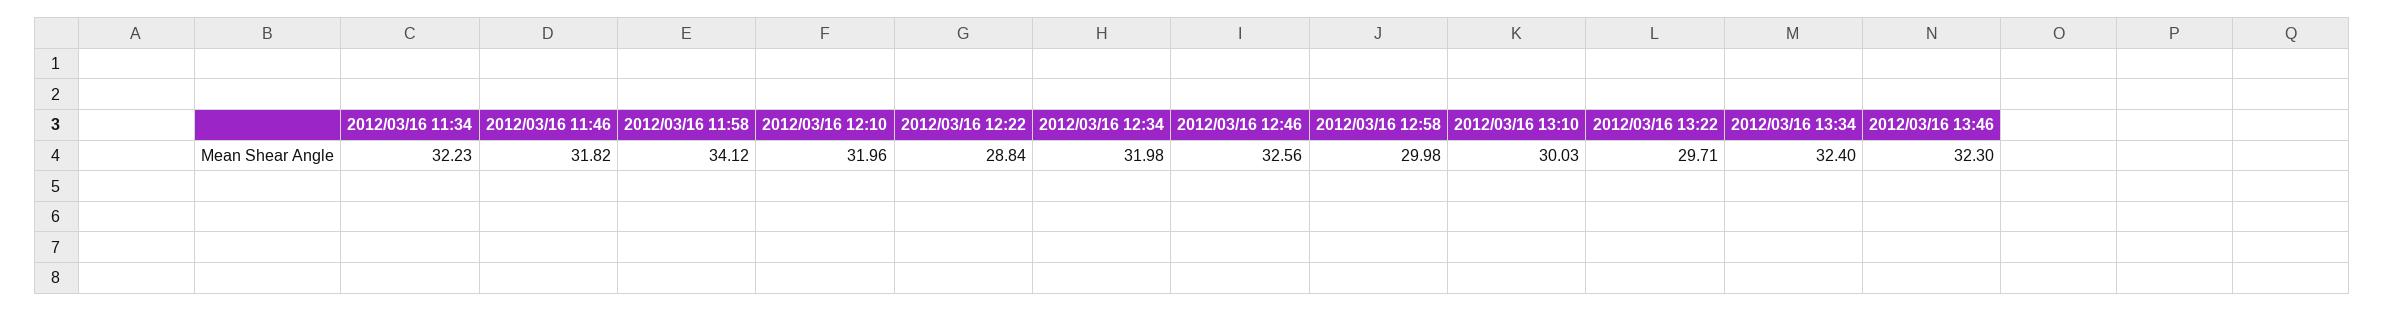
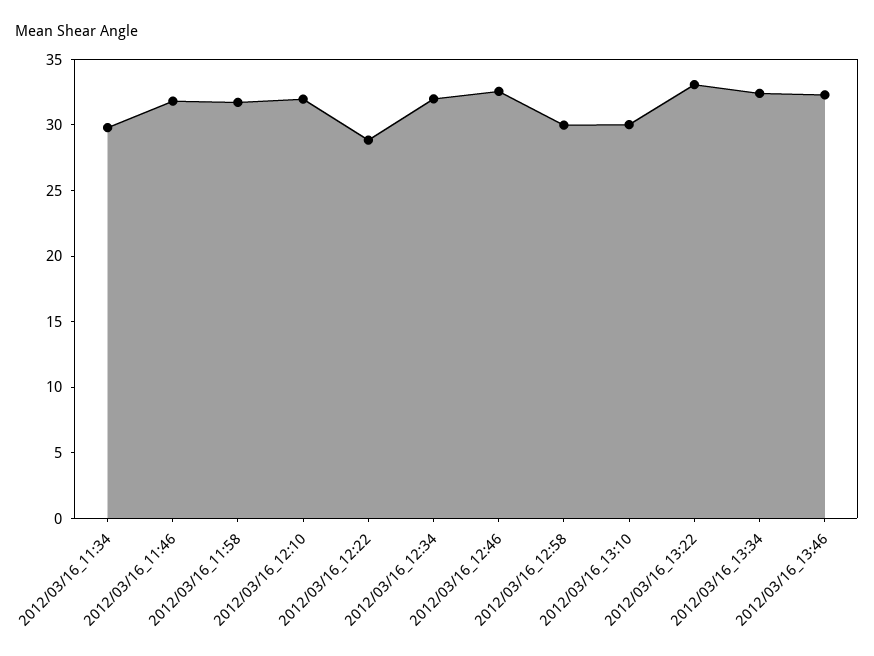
  {
-   "2012/03/16 11:34": 32.23,
+   "2012/03/16 11:34": 30,
    "2012/03/16 11:46": 31.82,
-   "2012/03/16 11:58": 34.12,
+   "2012/03/16 11:58": 32,
    "2012/03/16 12:10": 31.96,
    "2012/03/16 12:22": 28.84,
    "2012/03/16 12:34": 31.98,
    "2012/03/16 12:46": 32.56,
    "2012/03/16 12:58": 29.98,
    "2012/03/16 13:10": 30.03,
-   "2012/03/16 13:22": 29.71,
+   "2012/03/16 13:22": 33,
    "2012/03/16 13:34": 32.4,
    "2012/03/16 13:46": 32.3
  }

